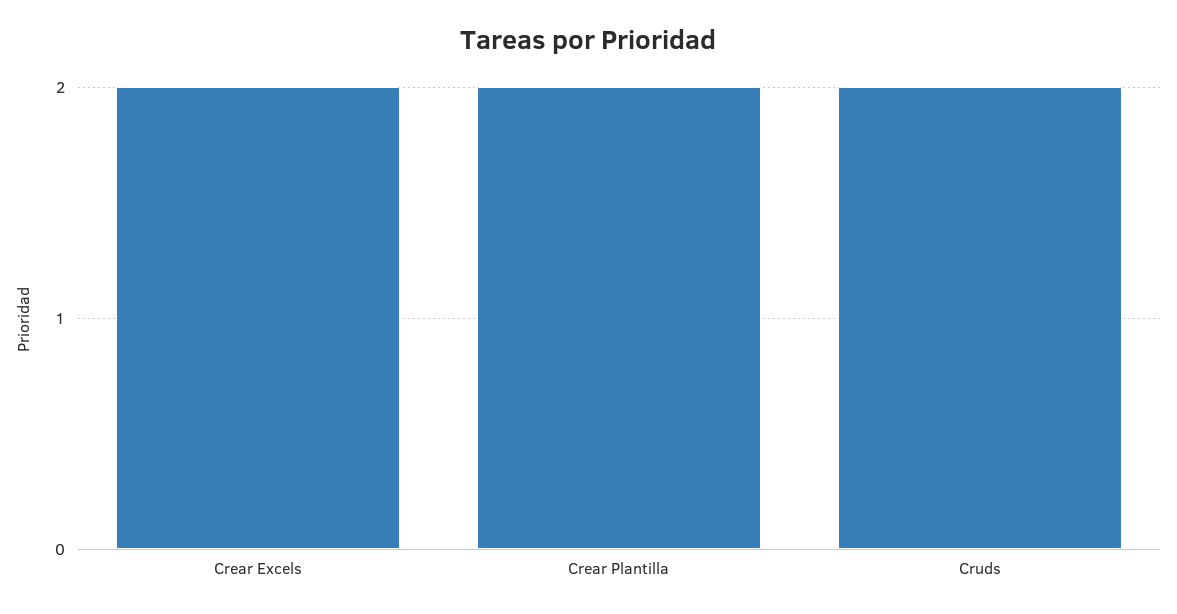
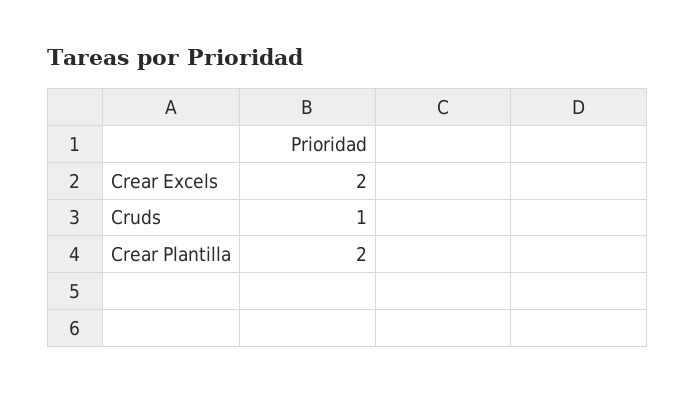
  {
    "Crear Excels": 2,
    "Crear Plantilla": 2,
-   "Cruds": 2
+   "Cruds": 1
  }

